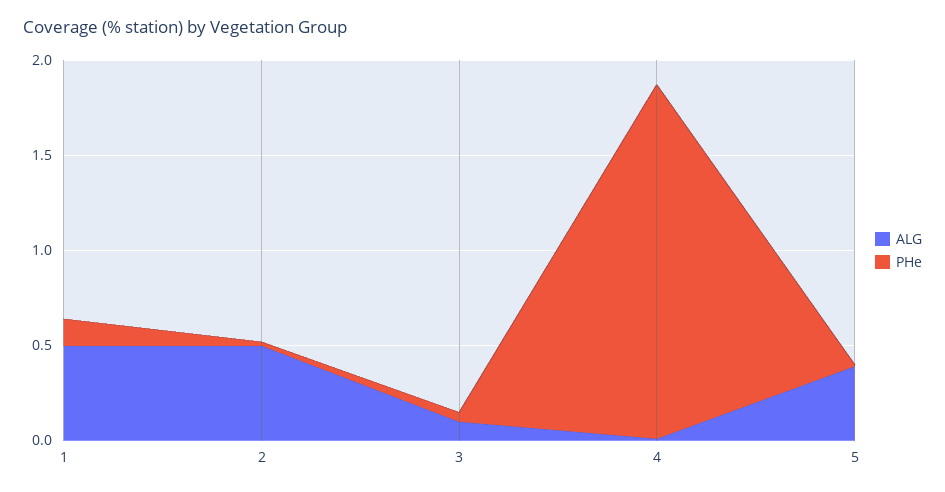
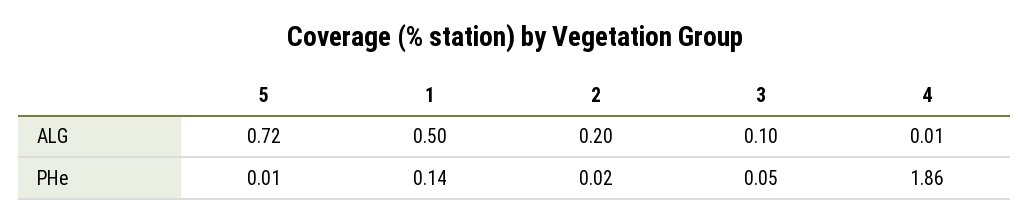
  {
    "ALG": {
      "1": 0.5,
-     "2": 0.5,
+     "2": 0.2,
      "3": 0.1,
      "4": 0.01,
-     "5": 0.4
+     "5": 0.72
    },
    "PHe": {
      "1": 0.14,
      "2": 0.02,
      "3": 0.05,
      "4": 1.86,
      "5": 0.01
    }
  }

